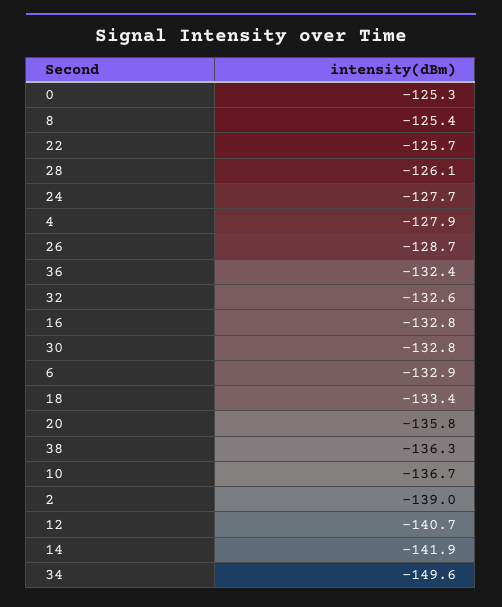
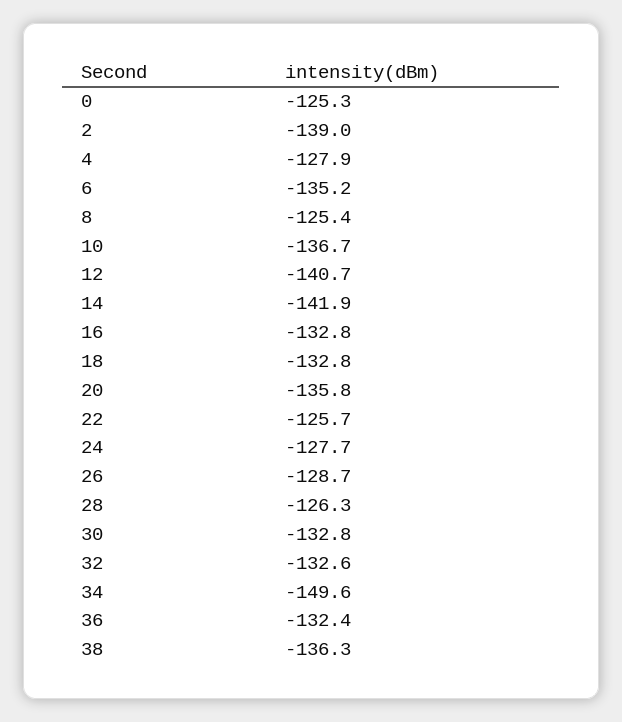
  {
    "0": -125.3,
    "8": -125.4,
    "22": -125.7,
-   "28": -126.1,
+   "28": -126.3,
    "24": -127.7,
    "4": -127.9,
    "26": -128.7,
    "36": -132.4,
    "32": -132.6,
    "16": -132.8,
    "30": -132.8,
-   "6": -132.9,
+   "6": -135.2,
-   "18": -133.4,
+   "18": -132.8,
    "20": -135.8,
    "38": -136.3,
    "10": -136.7,
    "2": -139,
    "12": -140.7,
    "14": -141.9,
    "34": -149.6
  }

